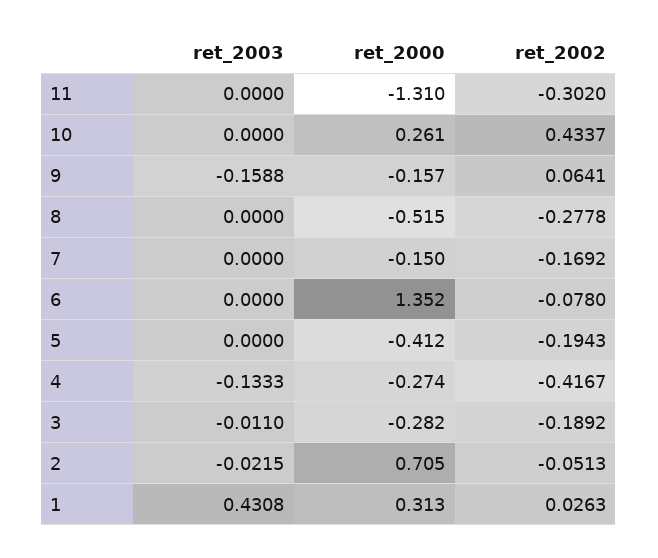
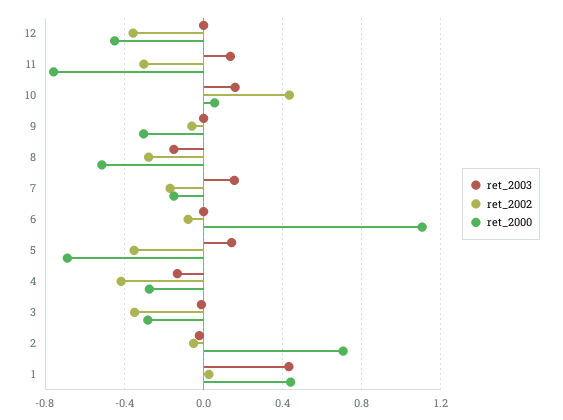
  {
    "ret_2003": {
-     "11": 0,
+     "11": 0.15,
-     "10": 0,
+     "10": 0.15,
-     "9": -0.1588,
+     "9": 0,
-     "8": 0,
+     "8": -0.15,
-     "7": 0,
+     "7": 0.15,
      "6": 0,
-     "5": 0,
+     "5": 0.15,
      "4": -0.1333,
      "3": -0.011,
      "2": -0.0215,
-     "1": 0.4308
+     "1": 0.4308,
+     "12": 0
    },
    "ret_2000": {
-     "11": -1.31,
+     "11": -0.75,
-     "10": 0.261,
+     "10": 0.05,
-     "9": -0.157,
+     "9": -0.3,
      "8": -0.515,
      "7": -0.15,
-     "6": 1.352,
+     "6": 1.1,
-     "5": -0.412,
+     "5": -0.7,
      "4": -0.274,
      "3": -0.282,
      "2": 0.705,
-     "1": 0.313
+     "1": 0.45,
+     "12": -0.45
    },
    "ret_2002": {
      "11": -0.302,
      "10": 0.4337,
-     "9": 0.0641,
+     "9": -0.05,
      "8": -0.2778,
      "7": -0.1692,
      "6": -0.078,
-     "5": -0.1943,
+     "5": -0.35,
      "4": -0.4167,
-     "3": -0.1892,
+     "3": -0.35,
      "2": -0.0513,
-     "1": 0.0263
+     "1": 0.0263,
+     "12": -0.35
    }
  }

